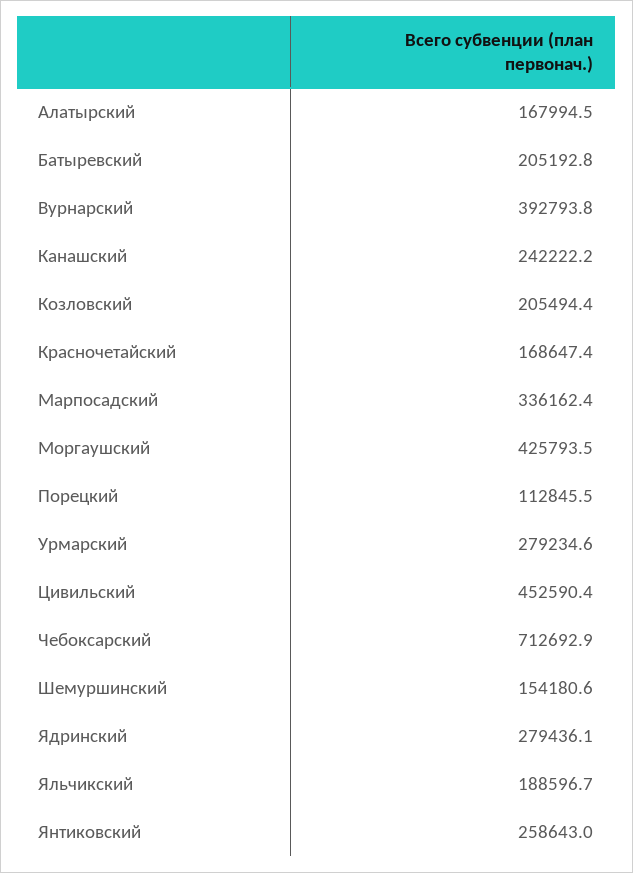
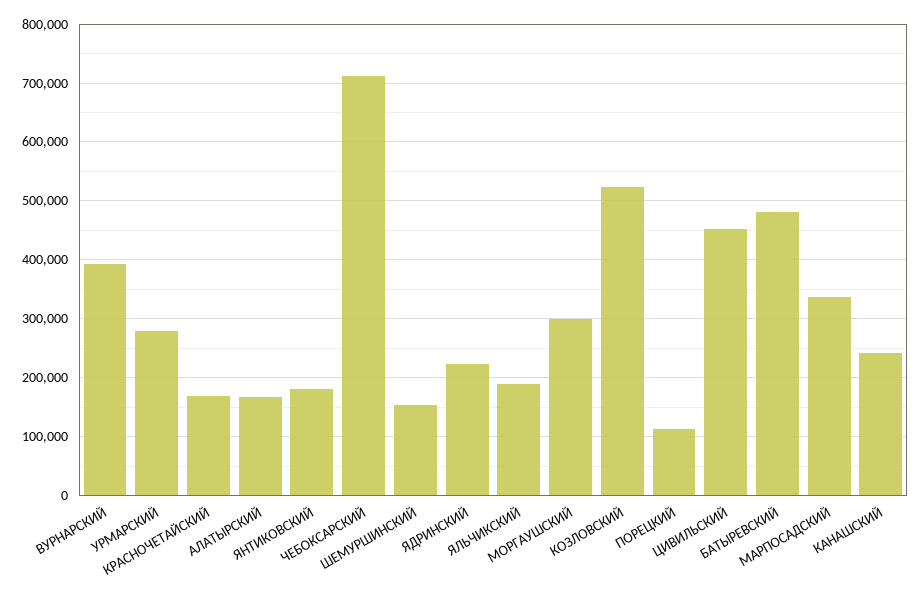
  {
    "Алатырский": 167994.5,
-   "Батыревский": 205192.8,
+   "Батыревский": 480000,
    "Вурнарский": 392793.8,
    "Канашский": 242222.2,
-   "Козловский": 205494.4,
+   "Козловский": 520000,
    "Красночетайский": 168647.4,
    "Марпосадский": 336162.4,
-   "Моргаушский": 425793.5,
+   "Моргаушский": 300000,
    "Порецкий": 112845.5,
    "Урмарский": 279234.6,
    "Цивильский": 452590.4,
    "Чебоксарский": 712692.9,
    "Шемуршинский": 154180.6,
-   "Ядринский": 279436.1,
+   "Ядринский": 220000,
    "Яльчикский": 188596.7,
-   "Янтиковский": 258643
+   "Янтиковский": 180000
  }

